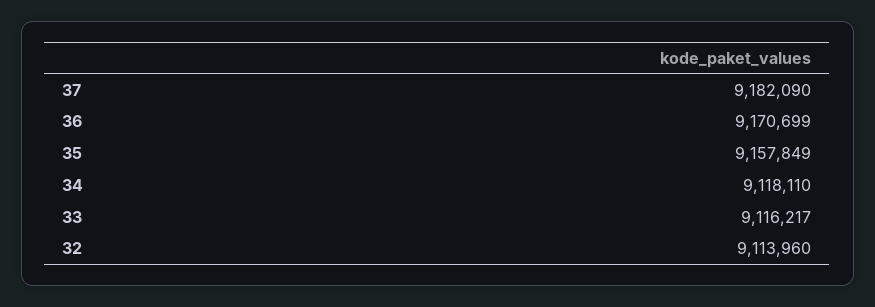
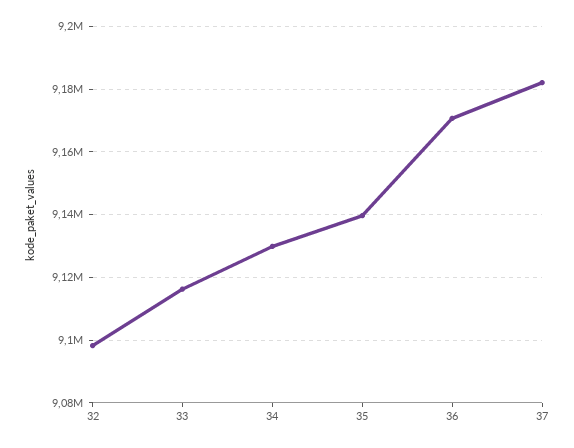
  {
    "37": 9182090,
    "36": 9170699,
-   "35": 9157849,
+   "35": 9140000,
-   "34": 9118110,
+   "34": 9130000,
    "33": 9116217,
-   "32": 9113960
+   "32": 9098000
  }

